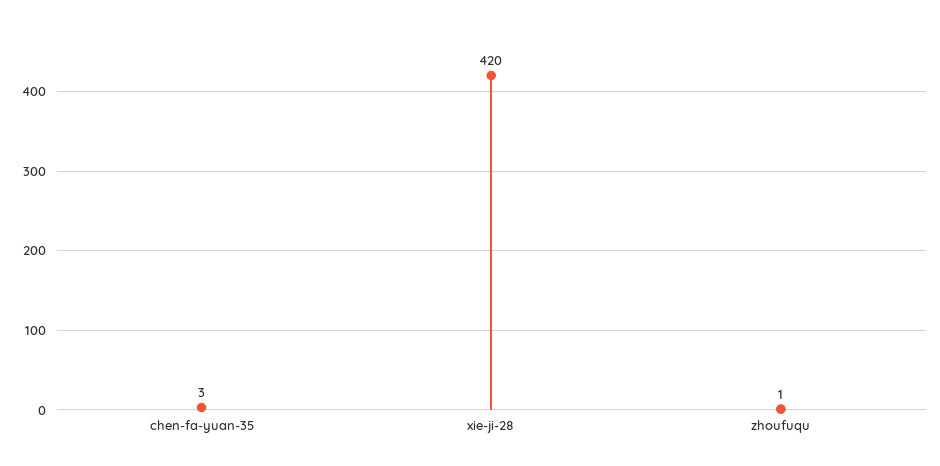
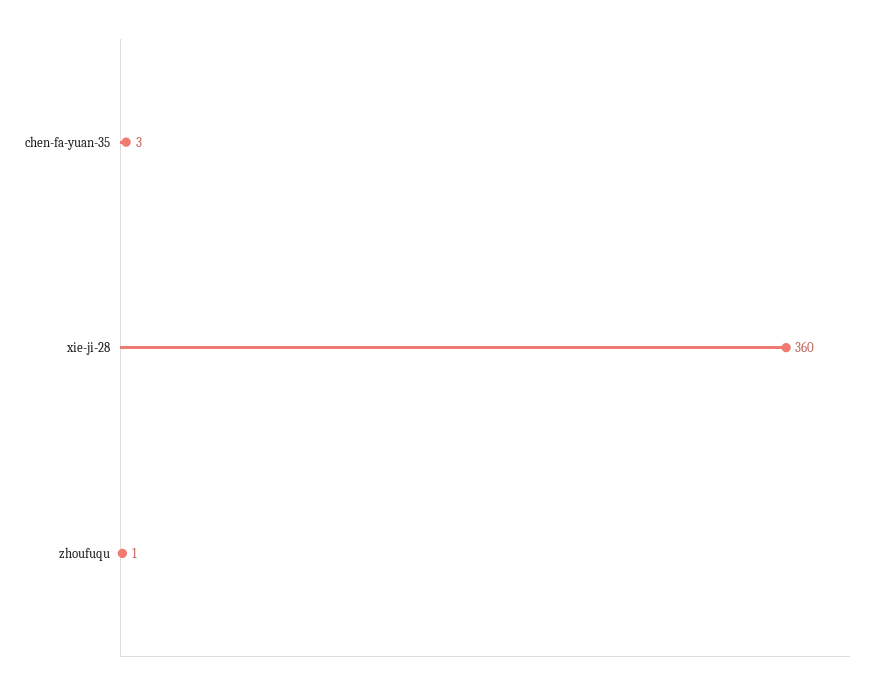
  {
    "chen-fa-yuan-35": 3,
-   "xie-ji-28": 420,
+   "xie-ji-28": 360,
    "zhoufuqu": 1
  }

